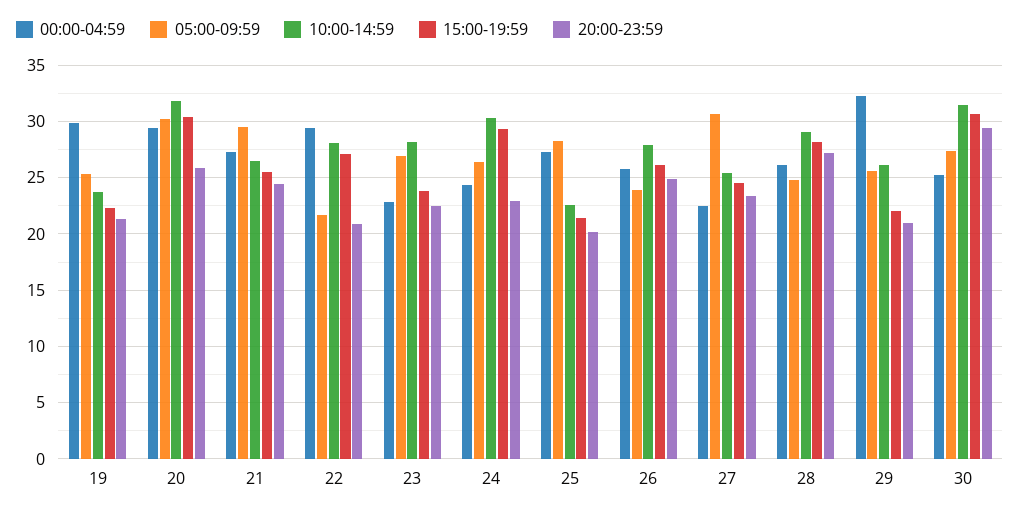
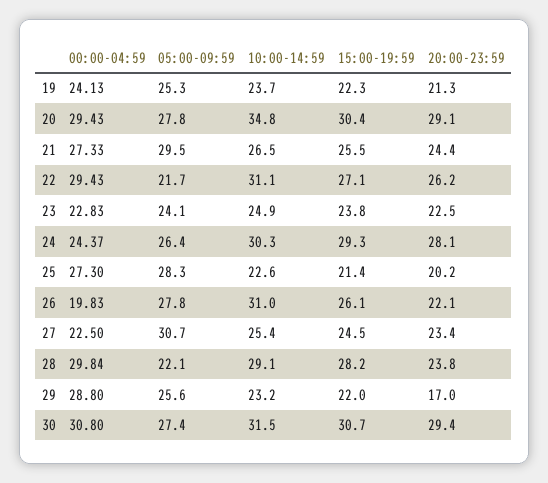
  {
    "00:00-04:59": {
-     "19": 30,
+     "19": 24.13,
      "20": 29.43,
      "21": 27.33,
      "22": 29.43,
      "23": 22.83,
      "24": 24.37,
      "25": 27.3,
-     "26": 26,
+     "26": 19.83,
      "27": 22.5,
-     "28": 26,
+     "28": 29.84,
-     "29": 32,
+     "29": 28.8,
-     "30": 25
+     "30": 30.8
    },
    "05:00-09:59": {
      "19": 25.3,
-     "20": 30,
+     "20": 27.8,
      "21": 29.5,
      "22": 21.7,
-     "23": 27,
+     "23": 24.1,
      "24": 26.4,
      "25": 28.3,
-     "26": 24,
+     "26": 27.8,
      "27": 30.7,
-     "28": 25,
+     "28": 22.1,
      "29": 25.6,
      "30": 27.4
    },
    "10:00-14:59": {
      "19": 23.7,
-     "20": 32,
+     "20": 34.8,
      "21": 26.5,
-     "22": 28,
+     "22": 31.1,
-     "23": 28,
+     "23": 24.9,
      "24": 30.3,
      "25": 22.6,
-     "26": 28,
+     "26": 31,
      "27": 25.4,
      "28": 29.1,
-     "29": 26,
+     "29": 23.2,
      "30": 31.5
    },
    "15:00-19:59": {
      "19": 22.3,
      "20": 30.4,
      "21": 25.5,
      "22": 27.1,
      "23": 23.8,
      "24": 29.3,
      "25": 21.4,
      "26": 26.1,
      "27": 24.5,
      "28": 28.2,
      "29": 22,
      "30": 30.7
    },
    "20:00-23:59": {
      "19": 21.3,
-     "20": 26,
+     "20": 29.1,
      "21": 24.4,
-     "22": 21,
+     "22": 26.2,
      "23": 22.5,
-     "24": 23,
+     "24": 28.1,
      "25": 20.2,
-     "26": 25,
+     "26": 22.1,
      "27": 23.4,
-     "28": 27,
+     "28": 23.8,
-     "29": 21,
+     "29": 17,
      "30": 29.4
    }
  }

